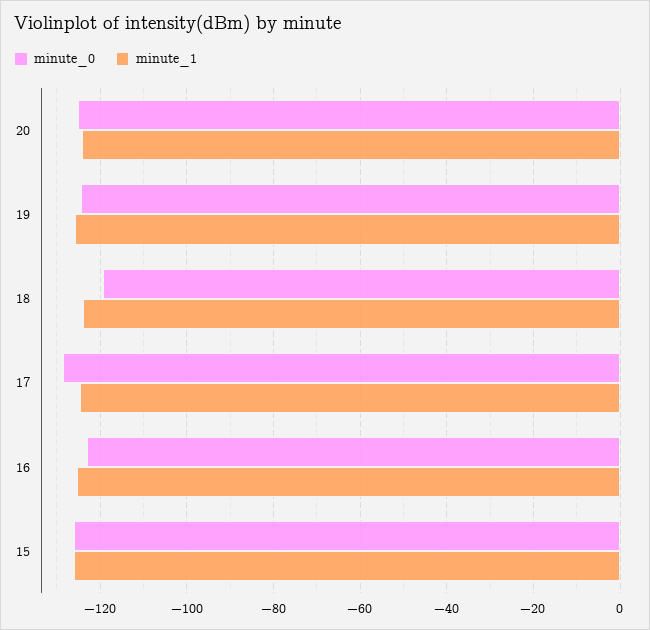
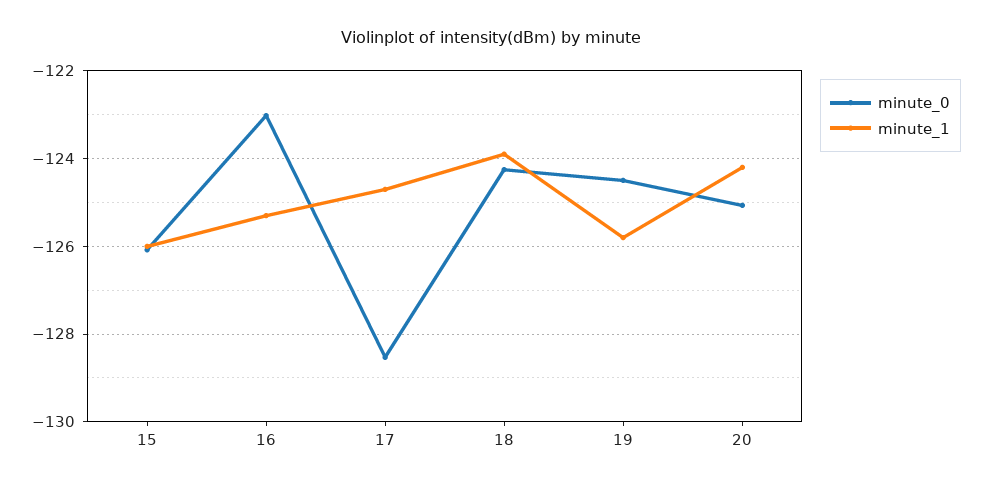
  {
    "minute_0": {
      "20": -125,
      "19": -124.6,
-     "18": -120,
+     "18": -124.2,
      "17": -128.6,
      "16": -123,
      "15": -126
    },
    "minute_1": {
      "20": -124.2,
      "19": -125.8,
      "18": -124,
      "17": -124.8,
      "16": -125.4,
      "15": -126
    }
  }

